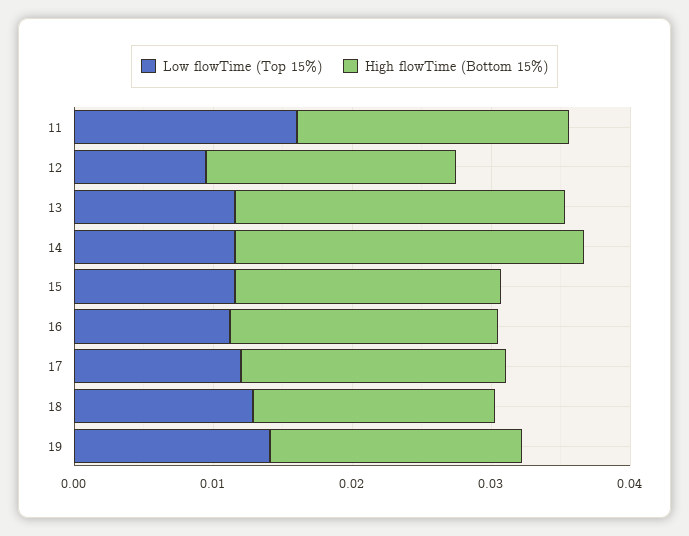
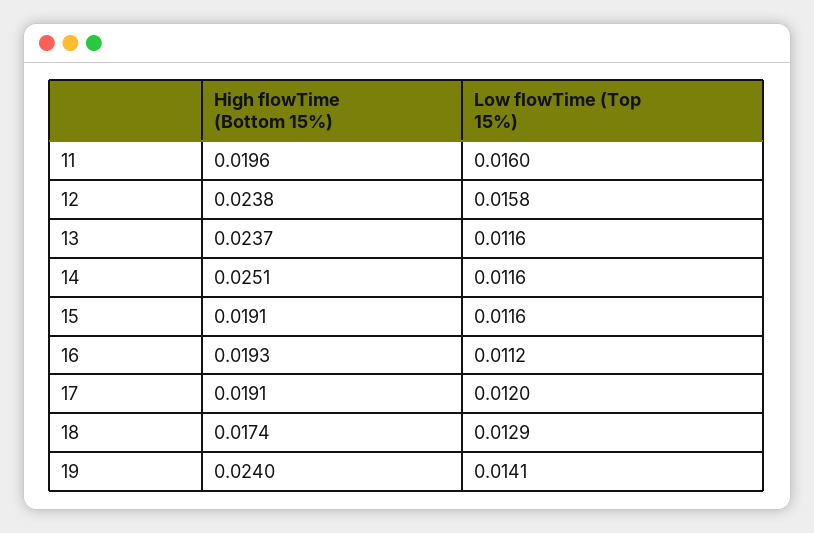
  {
    "Low flowTime (Top 15%)": {
      "11": 0.016,
-     "12": 0.01,
+     "12": 0.0158,
      "13": 0.0116,
      "14": 0.0116,
      "15": 0.0116,
      "16": 0.0112,
      "17": 0.012,
      "18": 0.0129,
      "19": 0.0141
    },
    "High flowTime (Bottom 15%)": {
      "11": 0.0196,
-     "12": 0.018,
+     "12": 0.0238,
      "13": 0.0237,
      "14": 0.0251,
      "15": 0.0191,
      "16": 0.0193,
      "17": 0.0191,
      "18": 0.0174,
-     "19": 0.018
+     "19": 0.024
    }
  }

